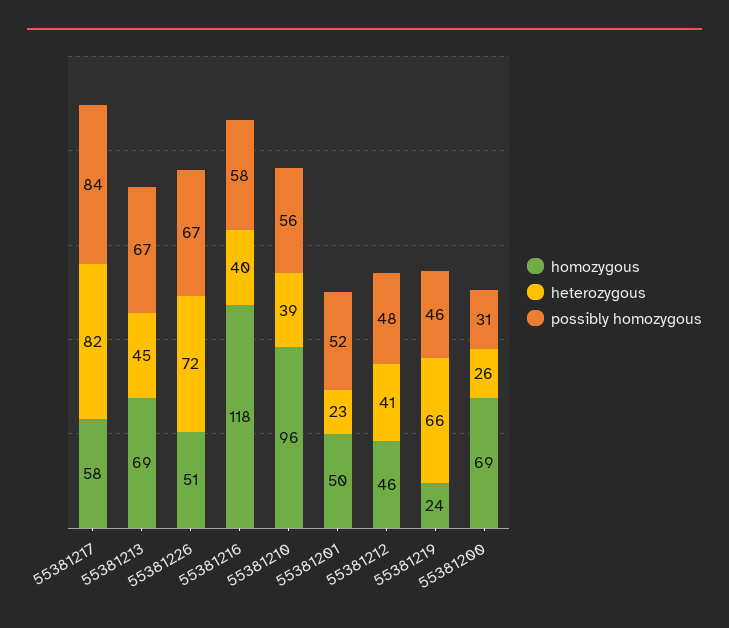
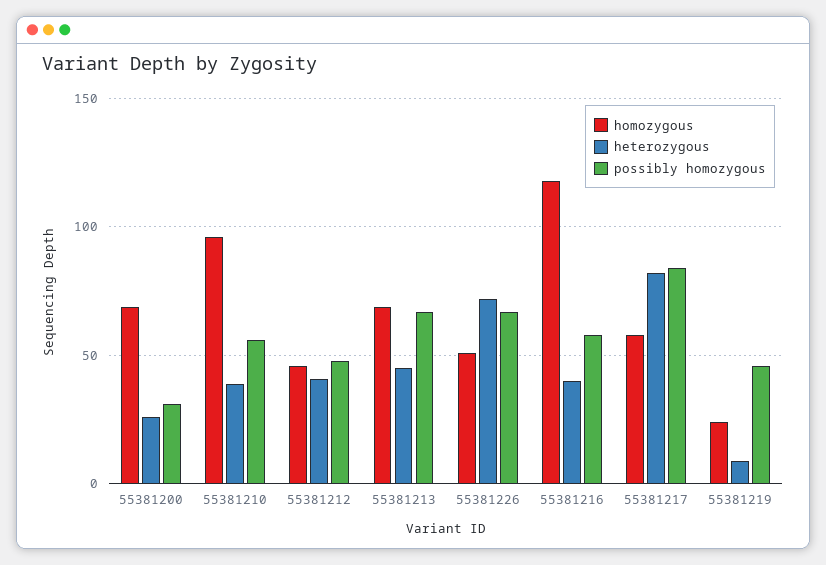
  {
    "homozygous": {
      "55381217": 58,
      "55381213": 69,
      "55381226": 51,
      "55381216": 118,
      "55381210": 96,
-     "55381201": 50,
      "55381212": 46,
      "55381219": 24,
      "55381200": 69
    },
    "heterozygous": {
      "55381217": 82,
      "55381213": 45,
      "55381226": 72,
      "55381216": 40,
      "55381210": 39,
-     "55381201": 23,
      "55381212": 41,
-     "55381219": 66,
+     "55381219": 10,
      "55381200": 26
    },
    "possibly homozygous": {
      "55381217": 84,
      "55381213": 67,
      "55381226": 67,
      "55381216": 58,
      "55381210": 56,
-     "55381201": 52,
      "55381212": 48,
      "55381219": 46,
      "55381200": 31
    }
  }

